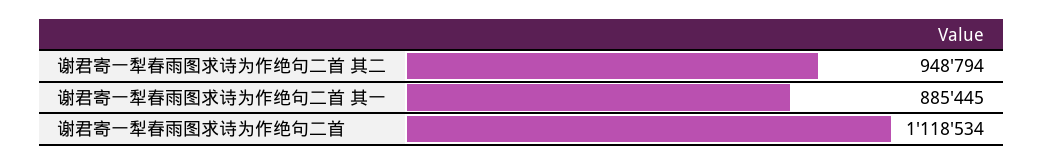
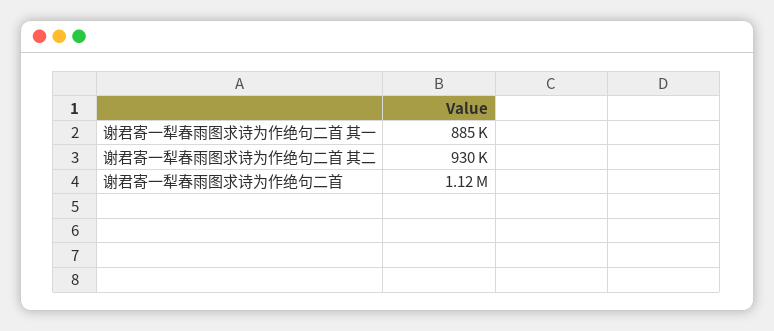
  {
-   "谢君寄一犁春雨图求诗为作绝句二首 其二": 948794,
+   "谢君寄一犁春雨图求诗为作绝句二首 其二": 930000,
    "谢君寄一犁春雨图求诗为作绝句二首 其一": 885445,
    "谢君寄一犁春雨图求诗为作绝句二首": 1118534
  }

